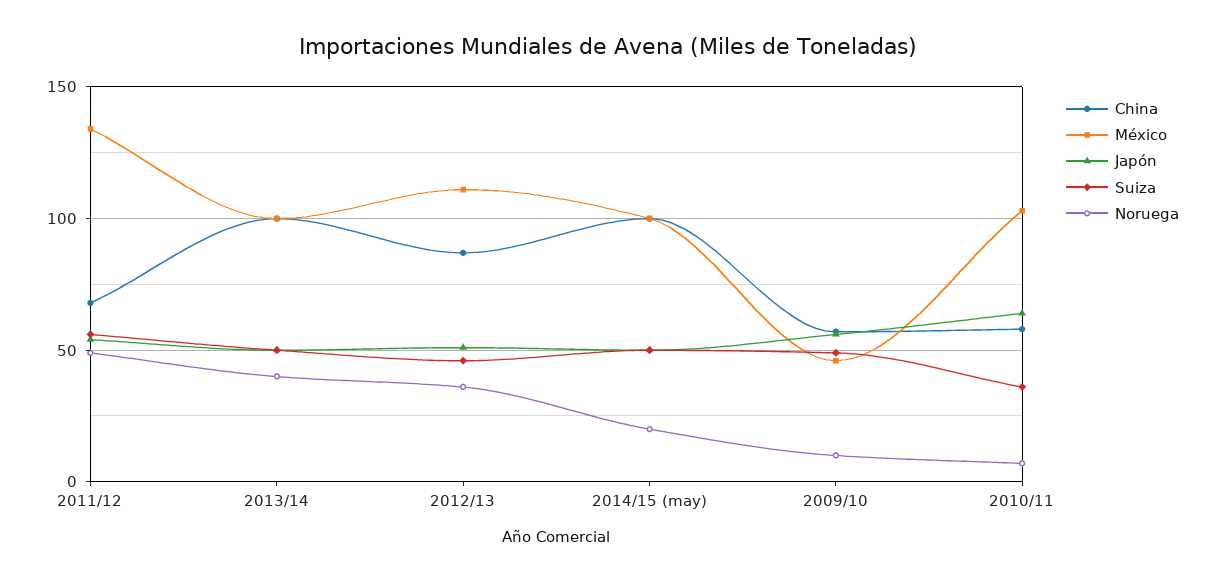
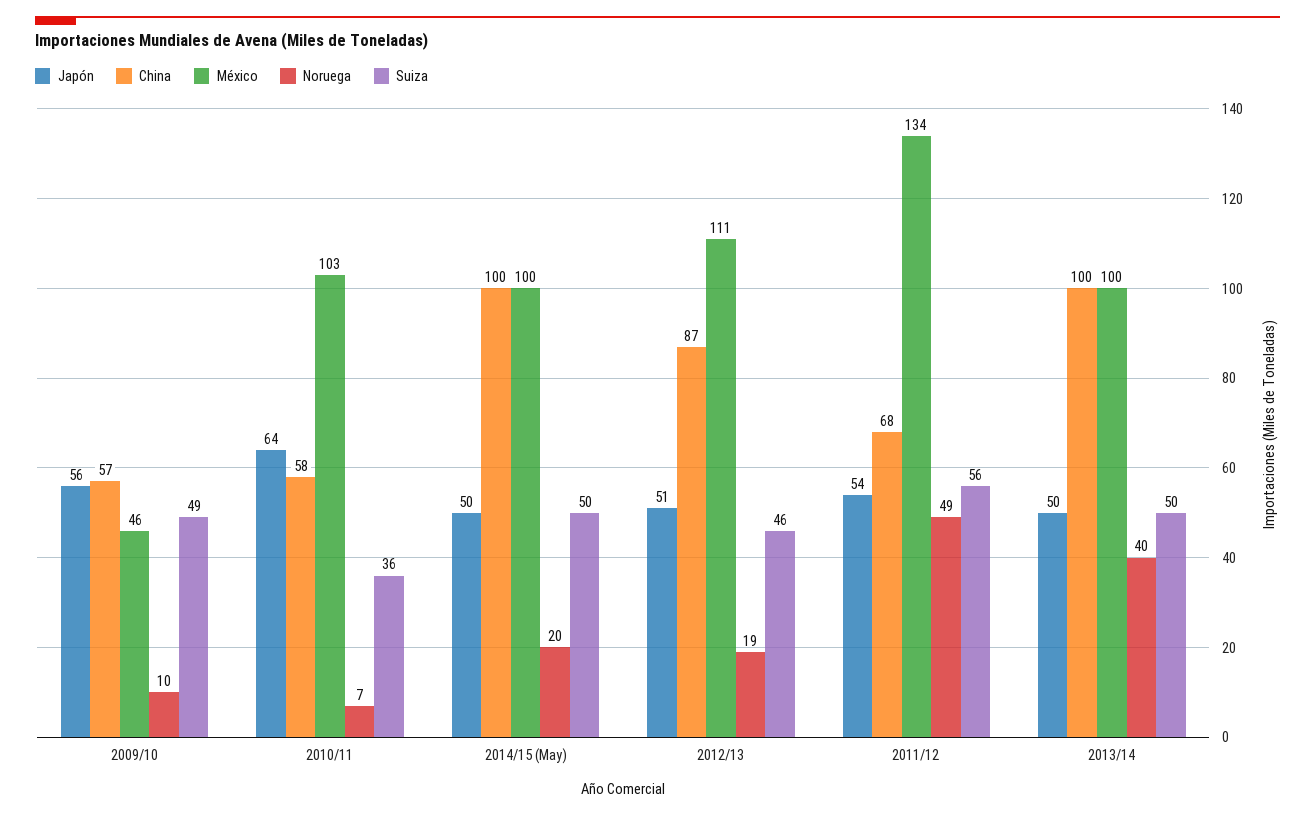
  {
    "China": {
      "2011/12": 68,
      "2013/14": 100,
      "2012/13": 87,
      "2014/15 (may)": 100,
      "2009/10": 57,
      "2010/11": 58
    },
    "México": {
      "2011/12": 134,
      "2013/14": 100,
      "2012/13": 111,
      "2014/15 (may)": 100,
      "2009/10": 46,
      "2010/11": 103
    },
    "Japón": {
      "2011/12": 54,
      "2013/14": 50,
      "2012/13": 51,
      "2014/15 (may)": 50,
      "2009/10": 56,
      "2010/11": 64
    },
    "Suiza": {
      "2011/12": 56,
      "2013/14": 50,
      "2012/13": 46,
      "2014/15 (may)": 50,
      "2009/10": 49,
      "2010/11": 36
    },
    "Noruega": {
      "2011/12": 49,
      "2013/14": 40,
-     "2012/13": 35,
+     "2012/13": 19,
      "2014/15 (may)": 20,
      "2009/10": 10,
      "2010/11": 7
    }
  }

